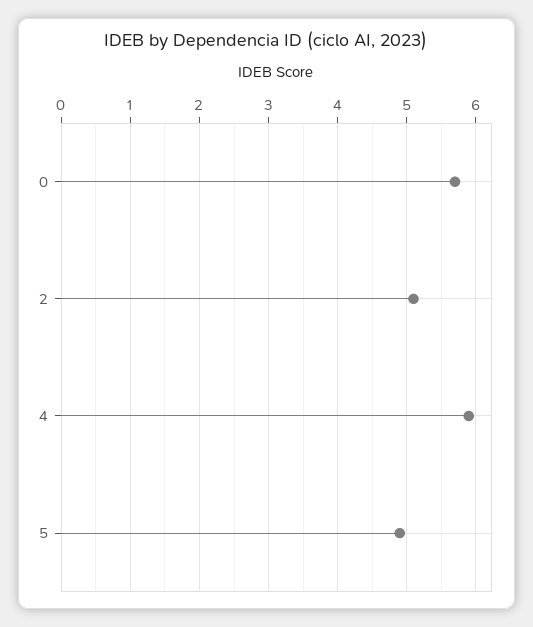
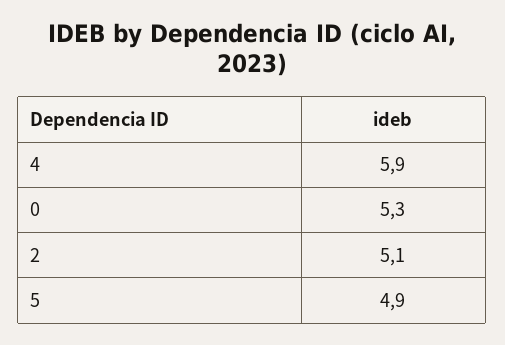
  {
-   "0": 5.7,
+   "0": 5.3,
    "2": 5.1,
    "4": 5.9,
    "5": 4.9
  }

